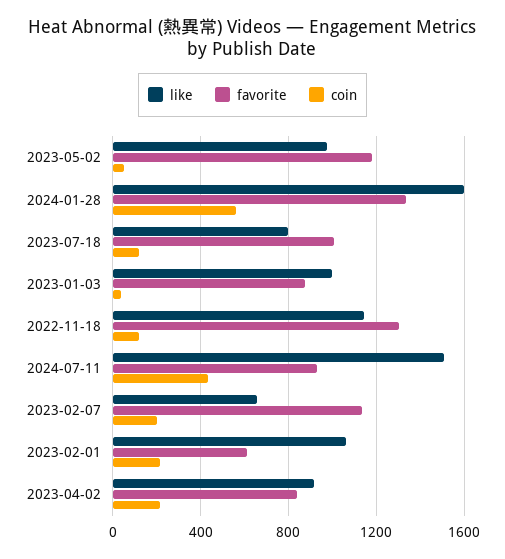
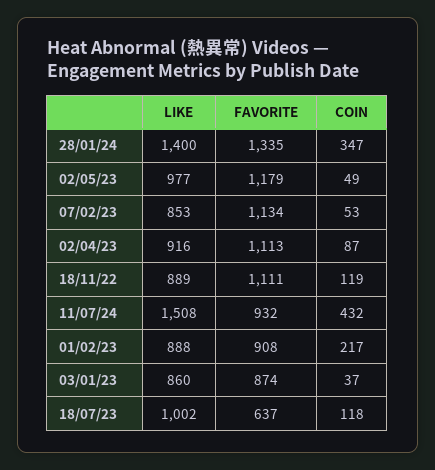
  {
    "like": {
      "2023-05-02": 977,
-     "2024-01-28": 1600,
+     "2024-01-28": 1400,
-     "2023-07-18": 800,
+     "2023-07-18": 1002,
-     "2023-01-03": 1000,
+     "2023-01-03": 860,
-     "2022-11-18": 1150,
+     "2022-11-18": 889,
      "2024-07-11": 1508,
-     "2023-02-07": 650,
+     "2023-02-07": 853,
-     "2023-02-01": 1050,
+     "2023-02-01": 888,
      "2023-04-02": 916
    },
    "favorite": {
      "2023-05-02": 1179,
      "2024-01-28": 1335,
-     "2023-07-18": 1000,
+     "2023-07-18": 637,
      "2023-01-03": 874,
-     "2022-11-18": 1300,
+     "2022-11-18": 1111,
      "2024-07-11": 932,
      "2023-02-07": 1134,
-     "2023-02-01": 600,
+     "2023-02-01": 908,
-     "2023-04-02": 850
+     "2023-04-02": 1113
    },
    "coin": {
      "2023-05-02": 49,
-     "2024-01-28": 550,
+     "2024-01-28": 347,
      "2023-07-18": 118,
      "2023-01-03": 37,
      "2022-11-18": 119,
      "2024-07-11": 432,
-     "2023-02-07": 200,
+     "2023-02-07": 53,
      "2023-02-01": 217,
-     "2023-04-02": 200
+     "2023-04-02": 87
    }
  }

